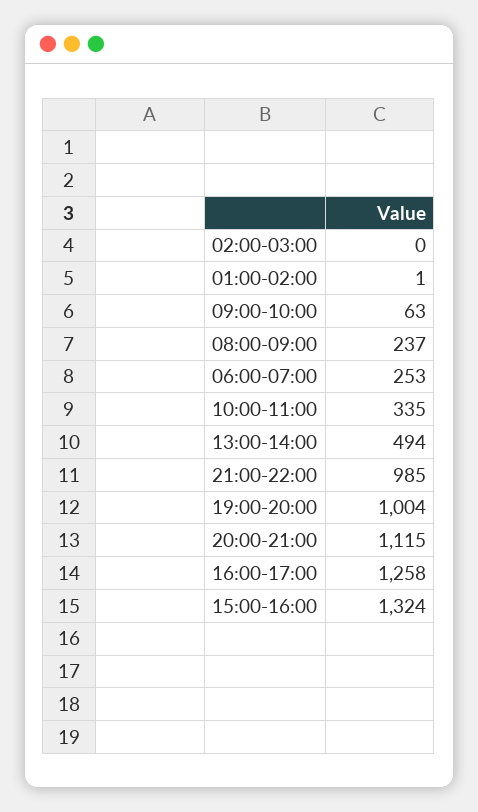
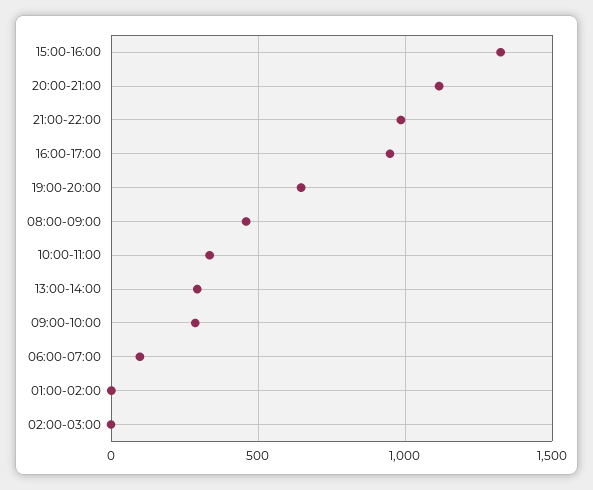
  {
    "02:00-03:00": 0,
    "01:00-02:00": 1,
-   "09:00-10:00": 63,
+   "09:00-10:00": 300,
-   "08:00-09:00": 237,
+   "08:00-09:00": 450,
-   "06:00-07:00": 253,
+   "06:00-07:00": 100,
    "10:00-11:00": 335,
-   "13:00-14:00": 494,
+   "13:00-14:00": 300,
    "21:00-22:00": 985,
-   "19:00-20:00": 1004,
+   "19:00-20:00": 650,
    "20:00-21:00": 1115,
-   "16:00-17:00": 1258,
+   "16:00-17:00": 950,
    "15:00-16:00": 1324
  }

